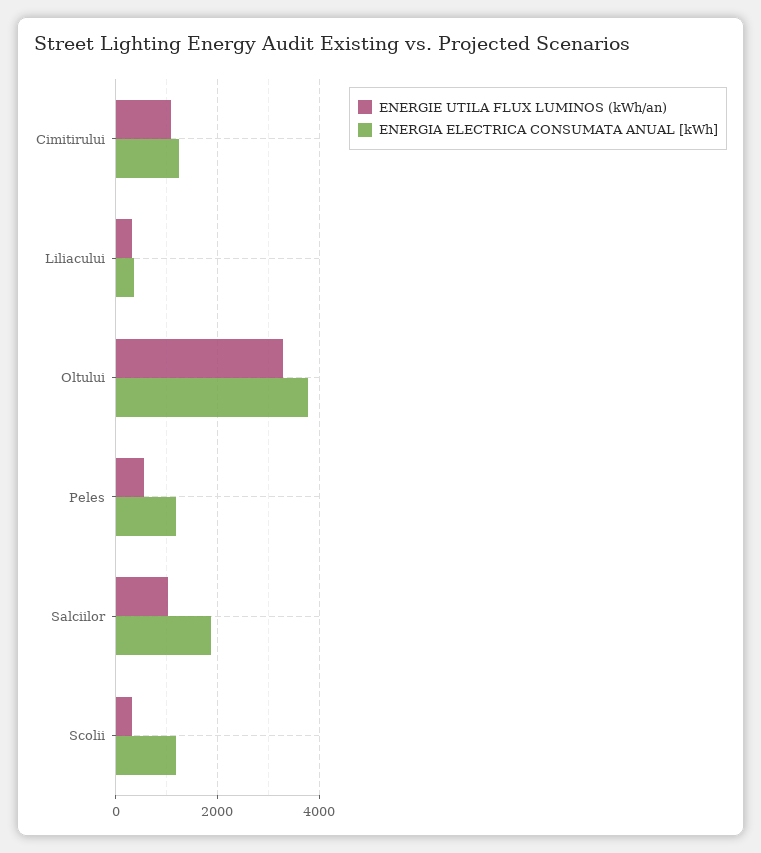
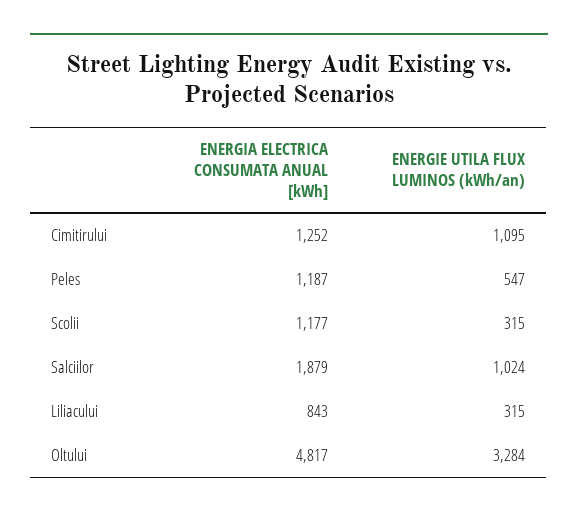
  {
    "ENERGIE UTILA FLUX LUMINOS (kWh/an)": {
      "Cimitirului": 1095,
      "Liliacului": 315,
      "Oltului": 3284,
      "Peles": 547,
      "Salciilor": 1024,
      "Scolii": 315
    },
    "ENERGIA ELECTRICA CONSUMATA ANUAL [kWh]": {
      "Cimitirului": 1252,
-     "Liliacului": 400,
+     "Liliacului": 843,
-     "Oltului": 3800,
+     "Oltului": 4817,
      "Peles": 1187,
      "Salciilor": 1879,
      "Scolii": 1177
    }
  }

